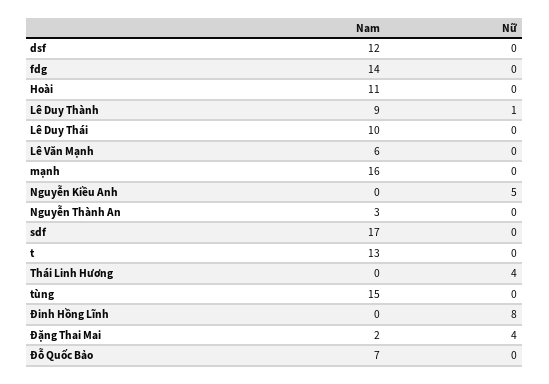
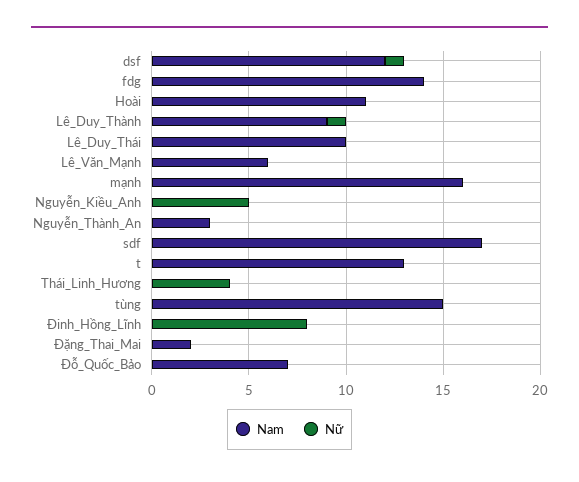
  {
    "Nam": {
      "dsf": 12,
      "fdg": 14,
      "Hoài": 11,
      "Lê Duy Thành": 9,
      "Lê Duy Thái": 10,
      "Lê Văn Mạnh": 6,
      "mạnh": 16,
      "Nguyễn Kiều Anh": 0,
      "Nguyễn Thành An": 3,
      "sdf": 17,
      "t": 13,
      "Thái Linh Hương": 0,
      "tùng": 15,
      "Đinh Hồng Lĩnh": 0,
      "Đặng Thai Mai": 2,
      "Đỗ Quốc Bảo": 7
    },
    "Nữ": {
-     "dsf": 0,
+     "dsf": 1,
      "fdg": 0,
      "Hoài": 0,
      "Lê Duy Thành": 1,
      "Lê Duy Thái": 0,
      "Lê Văn Mạnh": 0,
      "mạnh": 0,
      "Nguyễn Kiều Anh": 5,
      "Nguyễn Thành An": 0,
      "sdf": 0,
      "t": 0,
      "Thái Linh Hương": 4,
      "tùng": 0,
      "Đinh Hồng Lĩnh": 8,
-     "Đặng Thai Mai": 4,
+     "Đặng Thai Mai": 0,
      "Đỗ Quốc Bảo": 0
    }
  }

